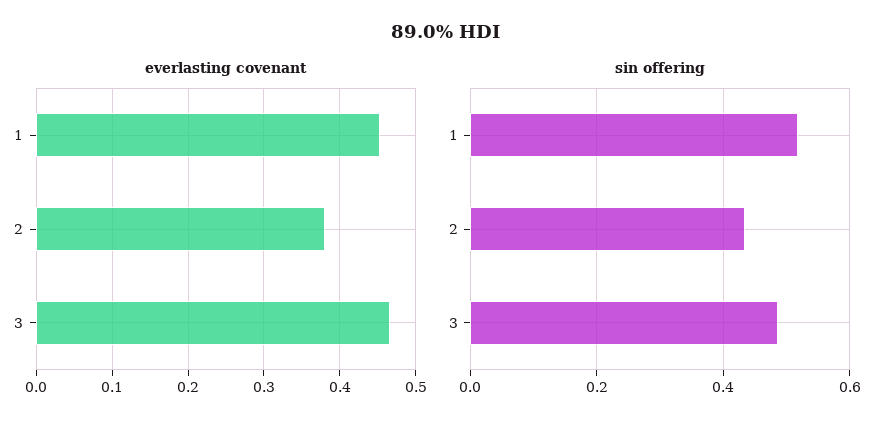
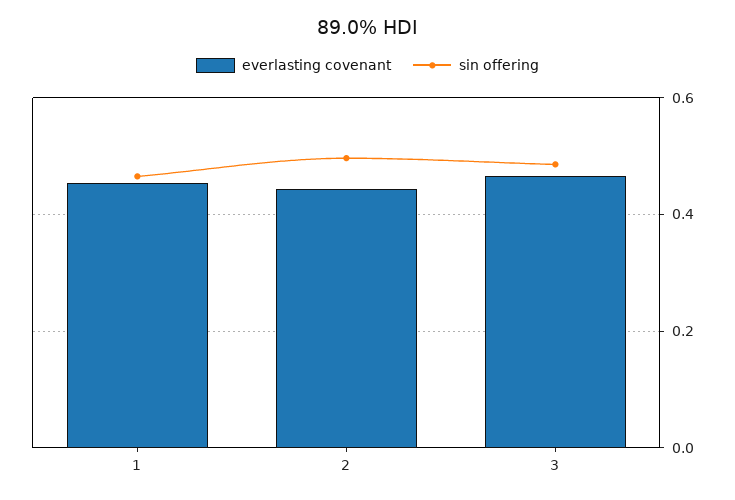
  {
    "everlasting covenant": {
      "1": 0.45,
-     "2": 0.38,
+     "2": 0.44,
      "3": 0.47
    },
    "sin offering": {
-     "1": 0.52,
+     "1": 0.46,
-     "2": 0.44,
+     "2": 0.5,
      "3": 0.48
    }
  }

